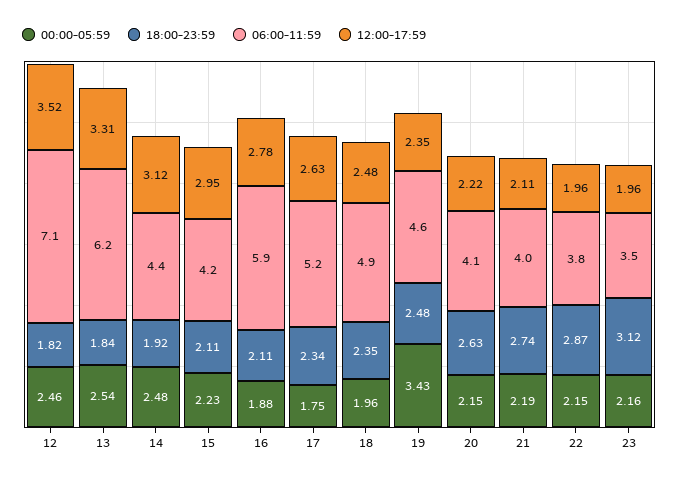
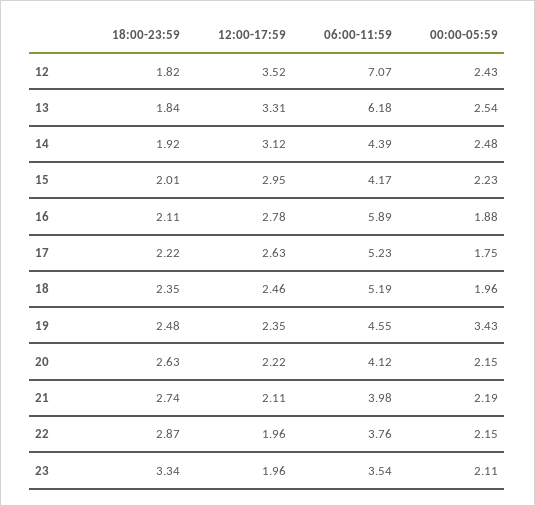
  {
    "00:00-05:59": {
-     "12": 2.46,
+     "12": 2.43,
      "13": 2.54,
      "14": 2.48,
      "15": 2.23,
      "16": 1.88,
      "17": 1.75,
      "18": 1.96,
      "19": 3.43,
      "20": 2.15,
      "21": 2.19,
      "22": 2.15,
-     "23": 2.16
+     "23": 2.11
    },
    "18:00-23:59": {
      "12": 1.82,
      "13": 1.84,
      "14": 1.92,
-     "15": 2.11,
+     "15": 2.01,
      "16": 2.11,
-     "17": 2.34,
+     "17": 2.22,
      "18": 2.35,
      "19": 2.48,
      "20": 2.63,
      "21": 2.74,
      "22": 2.87,
-     "23": 3.12
+     "23": 3.34
    },
    "06:00-11:59": {
      "12": 7.07,
      "13": 6.18,
      "14": 4.39,
      "15": 4.17,
      "16": 5.89,
      "17": 5.23,
-     "18": 4.9,
+     "18": 5.19,
      "19": 4.55,
      "20": 4.12,
      "21": 3.98,
      "22": 3.76,
      "23": 3.54
    },
    "12:00-17:59": {
      "12": 3.52,
      "13": 3.31,
      "14": 3.12,
      "15": 2.95,
      "16": 2.78,
      "17": 2.63,
-     "18": 2.48,
+     "18": 2.46,
      "19": 2.35,
      "20": 2.22,
      "21": 2.11,
      "22": 1.96,
      "23": 1.96
    }
  }

